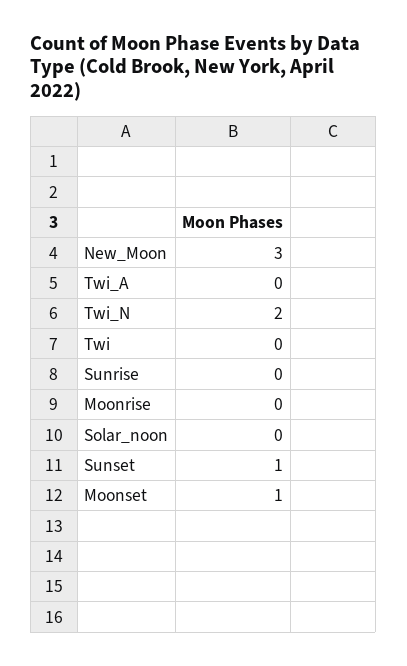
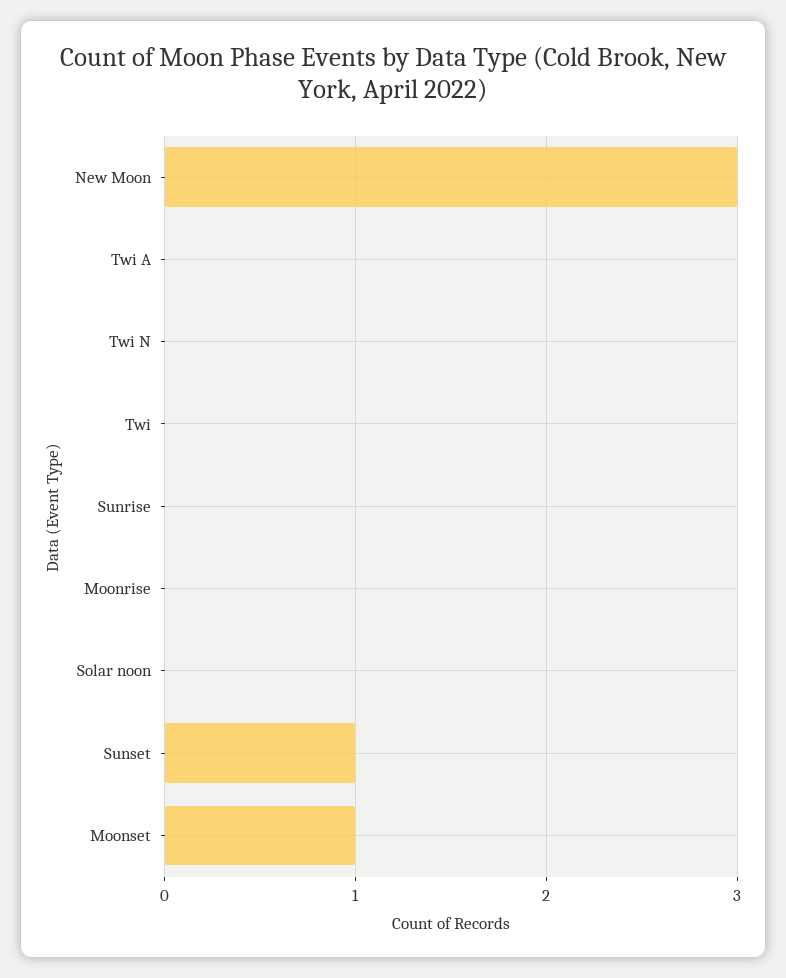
  {
    "New_Moon": 3,
    "Twi_A": 0,
-   "Twi_N": 2,
+   "Twi_N": 0,
    "Twi": 0,
    "Sunrise": 0,
    "Moonrise": 0,
    "Solar_noon": 0,
    "Sunset": 1,
    "Moonset": 1
  }

